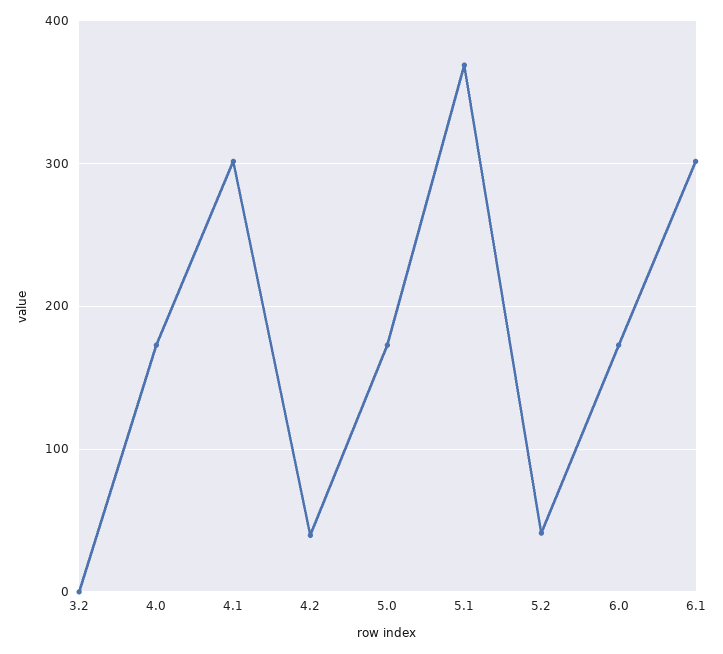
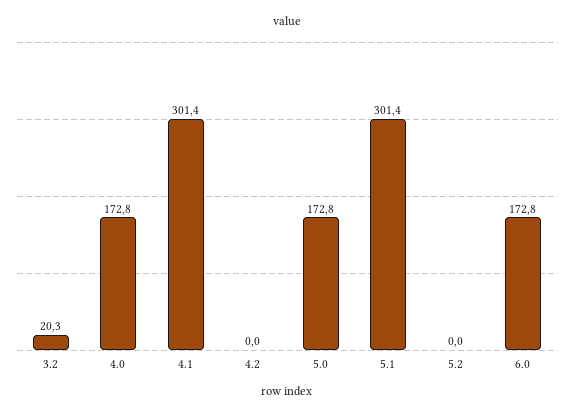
  {
-   "3.2": 0,
+   "3.2": 20.3,
    "4.0": 172.8,
    "4.1": 301.4,
-   "4.2": 40,
+   "4.2": 0,
    "5.0": 172.8,
-   "5.1": 370,
+   "5.1": 301.4,
-   "5.2": 40,
+   "5.2": 0,
-   "6.0": 172.8,
+   "6.0": 172.8
-   "6.1": 300
  }

